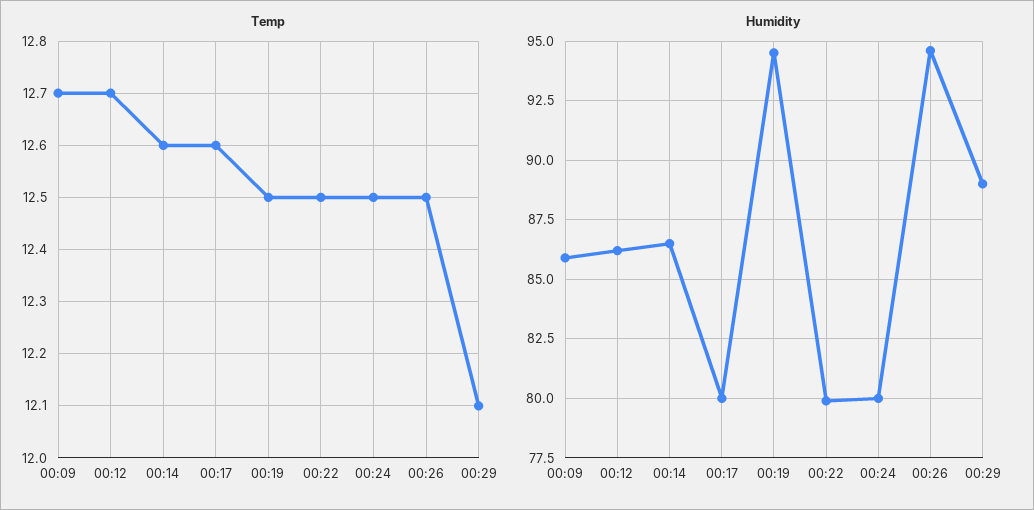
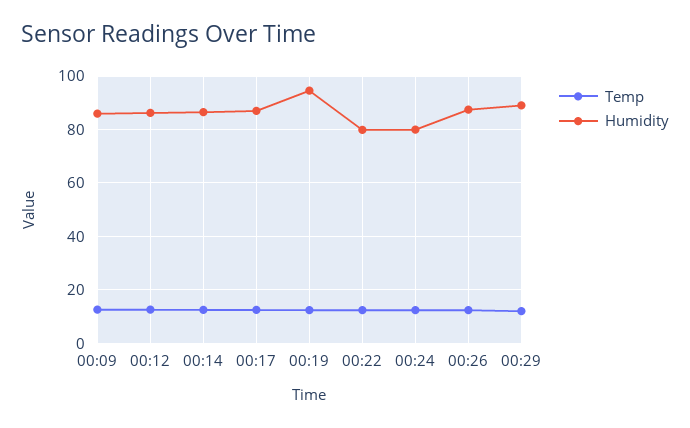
  {
    "Temp": {
      "00:09": 12.7,
      "00:12": 12.7,
      "00:14": 12.6,
      "00:17": 12.6,
      "00:19": 12.5,
      "00:22": 12.5,
      "00:24": 12.5,
      "00:26": 12.5,
      "00:29": 12.1
    },
    "Humidity": {
      "00:09": 86,
      "00:12": 86,
      "00:14": 86.5,
-     "00:17": 80,
+     "00:17": 87.5,
      "00:19": 94.5,
      "00:22": 80,
      "00:24": 80,
-     "00:26": 94.5,
+     "00:26": 87.5,
      "00:29": 89
    }
  }

